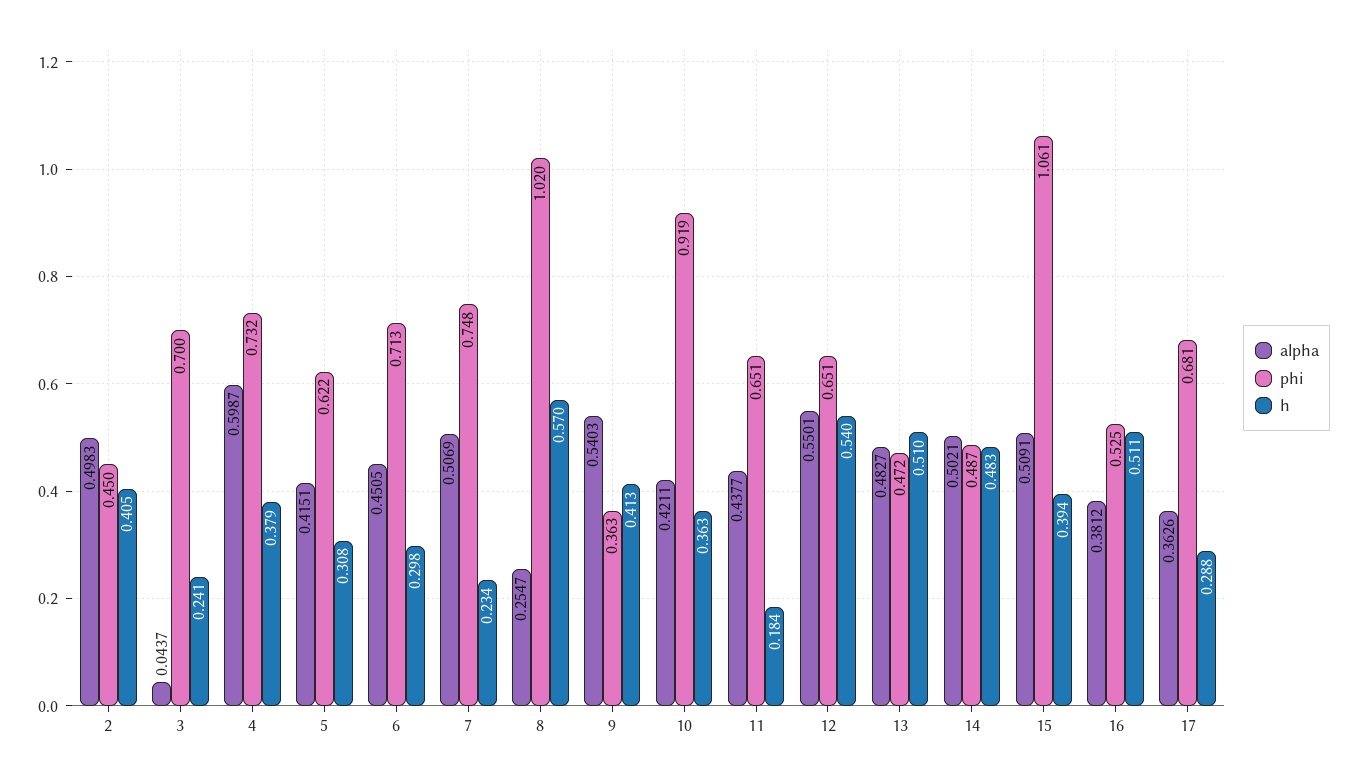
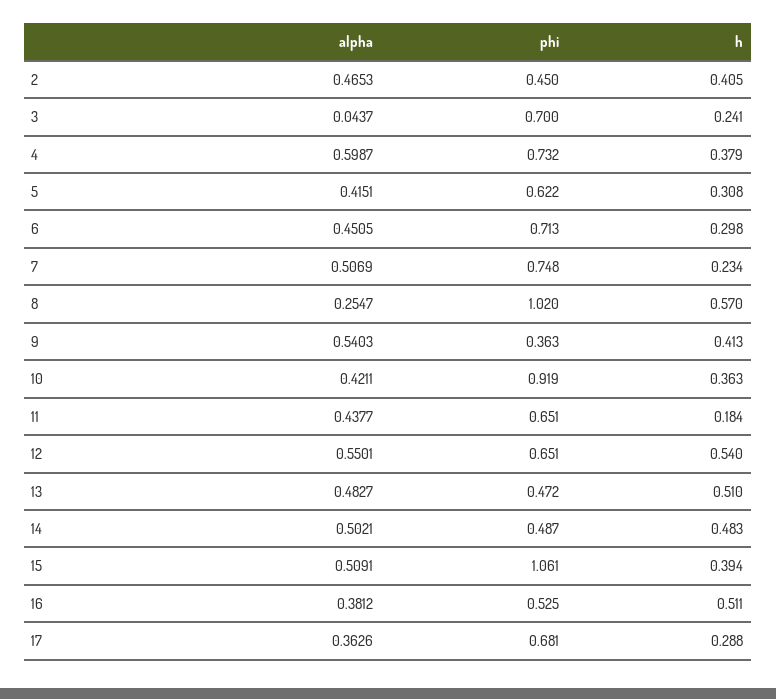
  {
    "alpha": {
-     "2": 0.4983,
+     "2": 0.4653,
      "3": 0.0437,
      "4": 0.5987,
      "5": 0.4151,
      "6": 0.4505,
      "7": 0.5069,
      "8": 0.2547,
      "9": 0.5403,
      "10": 0.4211,
      "11": 0.4377,
      "12": 0.5501,
      "13": 0.4827,
      "14": 0.5021,
      "15": 0.5091,
      "16": 0.3812,
      "17": 0.3626
    },
    "phi": {
      "2": 0.45,
      "3": 0.7,
      "4": 0.732,
      "5": 0.622,
      "6": 0.713,
      "7": 0.748,
      "8": 1.02,
      "9": 0.363,
      "10": 0.919,
      "11": 0.651,
      "12": 0.651,
      "13": 0.472,
      "14": 0.487,
      "15": 1.061,
      "16": 0.525,
      "17": 0.681
    },
    "h": {
      "2": 0.405,
      "3": 0.241,
      "4": 0.379,
      "5": 0.308,
      "6": 0.298,
      "7": 0.234,
      "8": 0.57,
      "9": 0.413,
      "10": 0.363,
      "11": 0.184,
      "12": 0.54,
      "13": 0.51,
      "14": 0.483,
      "15": 0.394,
      "16": 0.511,
      "17": 0.288
    }
  }

